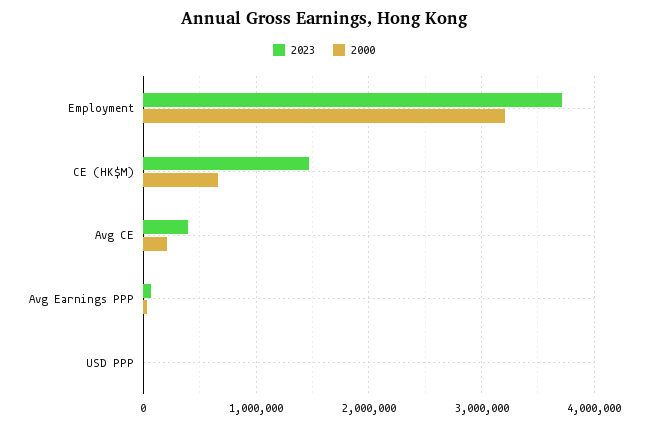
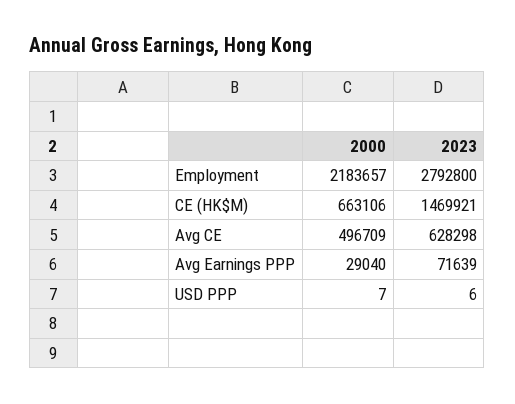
  {
    "2023": {
-     "Employment": 3700000,
+     "Employment": 2792800,
      "CE (HK$M)": 1469921,
-     "Avg CE": 400000,
+     "Avg CE": 628298,
      "Avg Earnings PPP": 71639,
      "USD PPP": 6
    },
    "2000": {
-     "Employment": 3200000,
+     "Employment": 2183657,
      "CE (HK$M)": 663106,
-     "Avg CE": 200000,
+     "Avg CE": 496709,
      "Avg Earnings PPP": 29040,
      "USD PPP": 7
    }
  }

